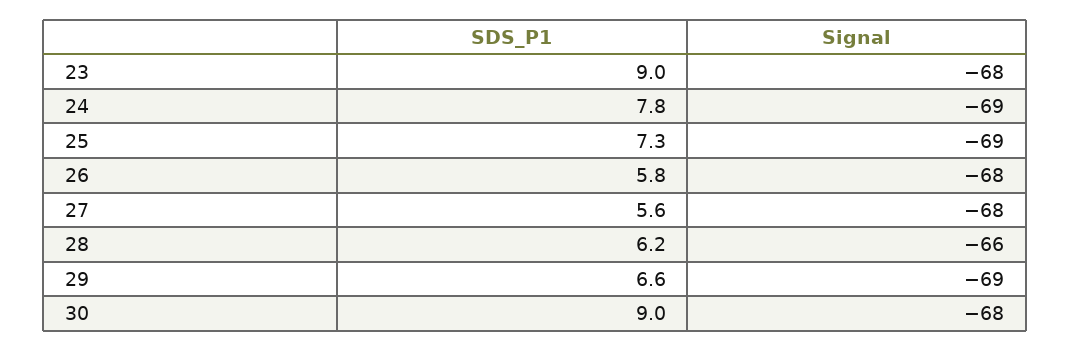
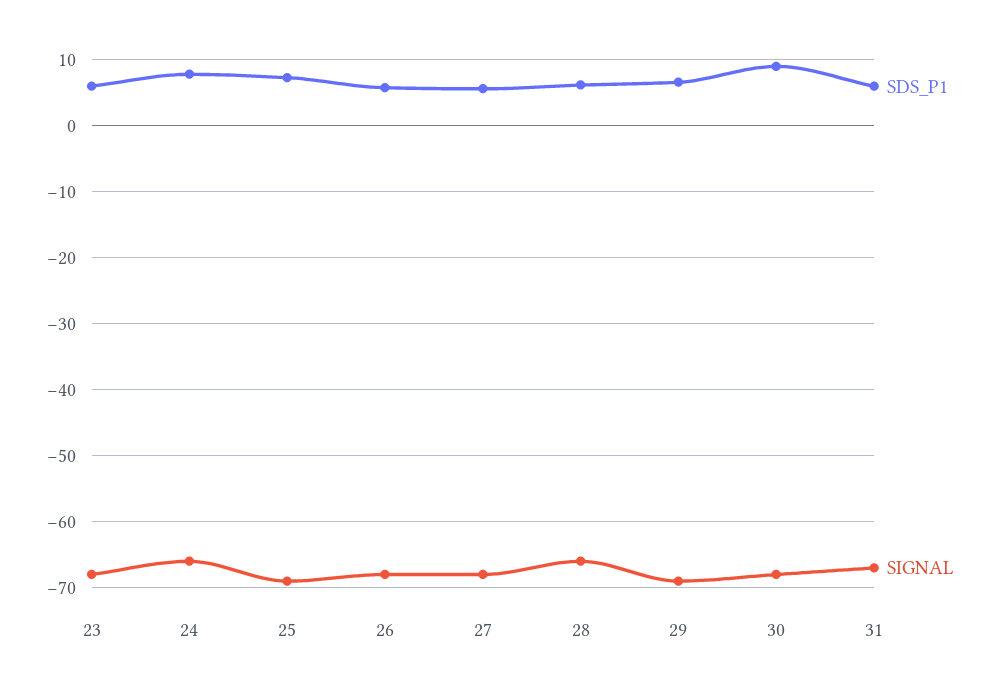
  {
    "SDS_P1": {
-     "23": 9,
+     "23": 6,
      "24": 7.8,
      "25": 7.3,
      "26": 5.8,
      "27": 5.6,
      "28": 6.2,
      "29": 6.6,
-     "30": 9
+     "30": 9,
+     "31": 6
    },
    "Signal": {
      "23": -68,
-     "24": -69,
+     "24": -66,
      "25": -69,
      "26": -68,
      "27": -68,
      "28": -66,
      "29": -69,
-     "30": -68
+     "30": -68,
+     "31": -67
    }
  }

